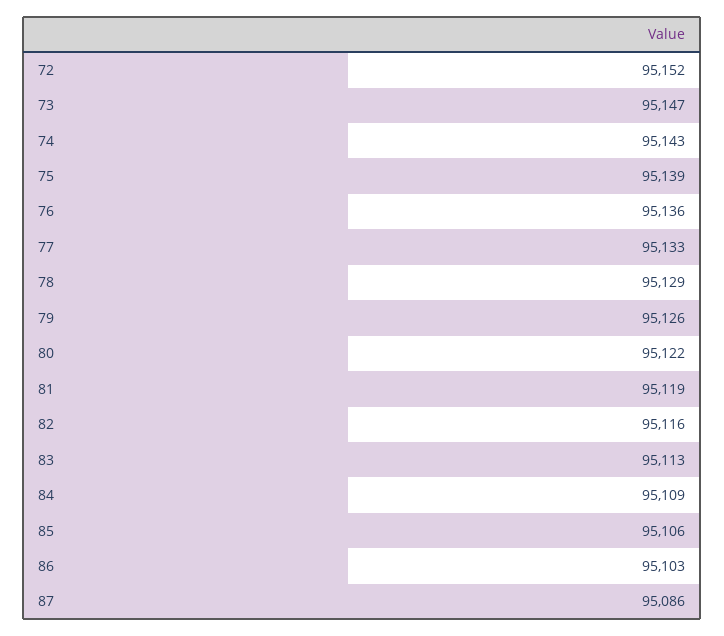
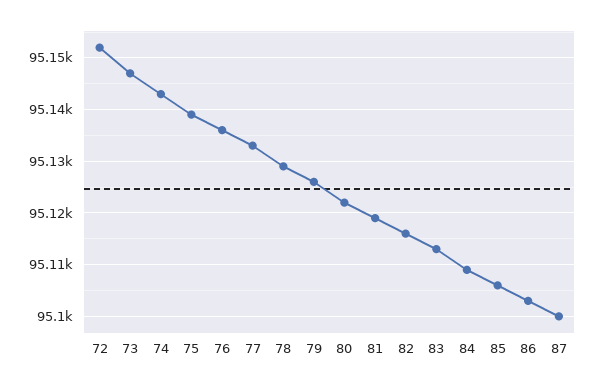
  {
    "72": 95152,
    "73": 95147,
    "74": 95143,
    "75": 95139,
    "76": 95136,
    "77": 95133,
    "78": 95129,
    "79": 95126,
    "80": 95122,
    "81": 95119,
    "82": 95116,
    "83": 95113,
    "84": 95109,
    "85": 95106,
    "86": 95103,
-   "87": 95086
+   "87": 95100
  }

